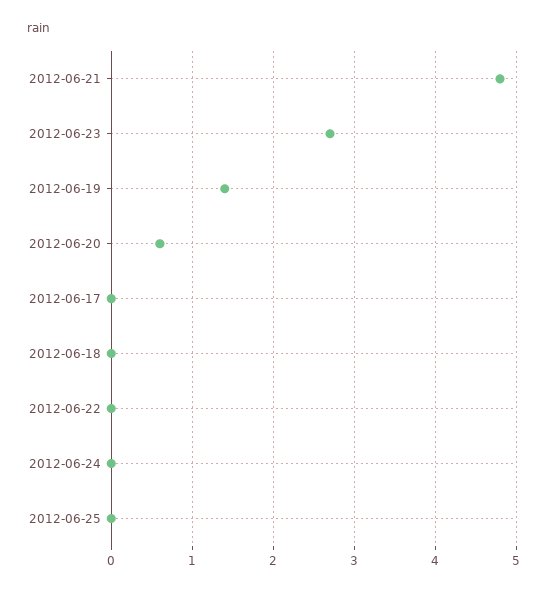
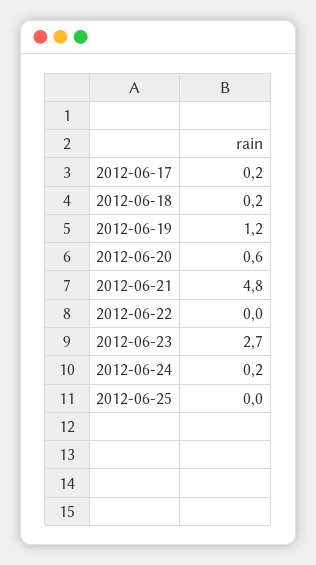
  {
    "2012-06-21": 4.8,
    "2012-06-23": 2.7,
-   "2012-06-19": 1.4,
+   "2012-06-19": 1.2,
    "2012-06-20": 0.6,
-   "2012-06-17": 0,
+   "2012-06-17": 0.2,
-   "2012-06-18": 0,
+   "2012-06-18": 0.2,
    "2012-06-22": 0,
-   "2012-06-24": 0,
+   "2012-06-24": 0.2,
    "2012-06-25": 0
  }

